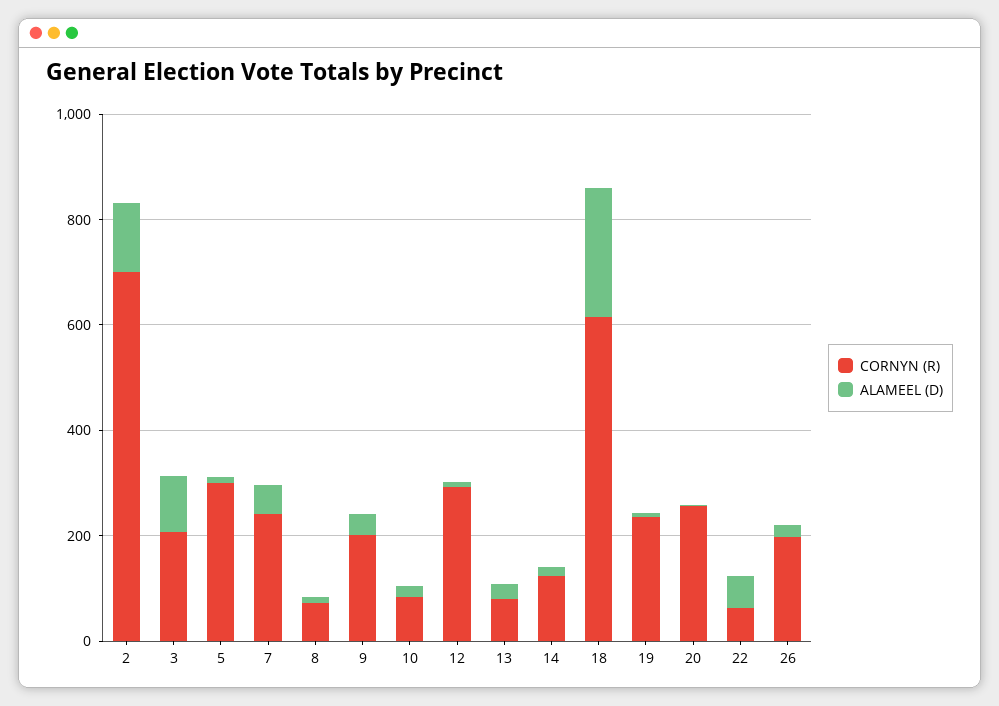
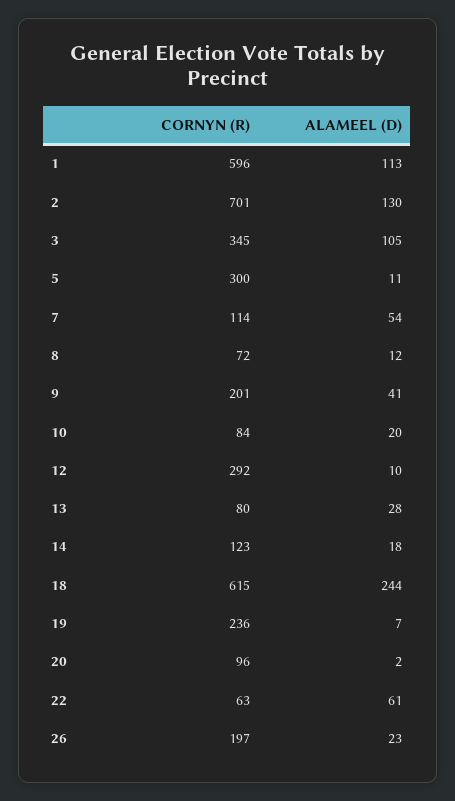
  {
    "CORNYN (R)": {
      "2": 701,
-     "3": 200,
+     "3": 345,
      "5": 300,
-     "7": 250,
+     "7": 114,
      "8": 72,
      "9": 201,
      "10": 84,
      "12": 292,
      "13": 80,
      "14": 123,
      "18": 615,
      "19": 236,
-     "20": 250,
+     "20": 96,
      "22": 63,
-     "26": 197
+     "26": 197,
+     "1": 596
    },
    "ALAMEEL (D)": {
      "2": 130,
      "3": 105,
      "5": 11,
      "7": 54,
      "8": 12,
      "9": 41,
      "10": 20,
      "12": 10,
      "13": 28,
      "14": 18,
      "18": 244,
      "19": 7,
      "20": 2,
      "22": 61,
-     "26": 23
+     "26": 23,
+     "1": 113
    }
  }

